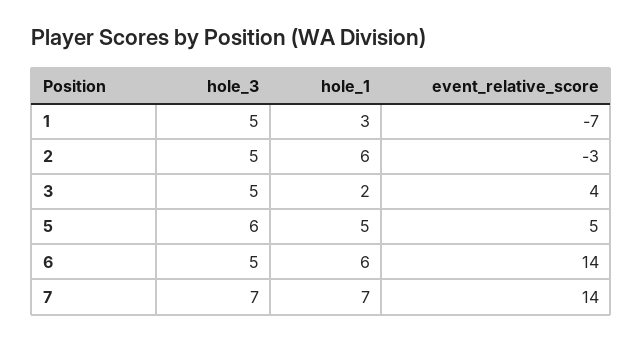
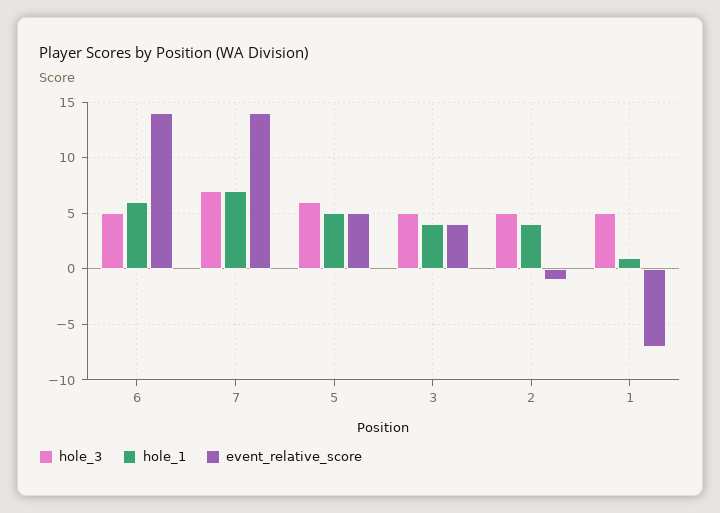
  {
    "hole_3": {
      "1": 5,
      "2": 5,
      "3": 5,
      "5": 6,
      "6": 5,
      "7": 7
    },
    "hole_1": {
-     "1": 3,
+     "1": 1,
-     "2": 6,
+     "2": 4,
-     "3": 2,
+     "3": 4,
      "5": 5,
      "6": 6,
      "7": 7
    },
    "event_relative_score": {
      "1": -7,
-     "2": -3,
+     "2": -1,
      "3": 4,
      "5": 5,
      "6": 14,
      "7": 14
    }
  }

